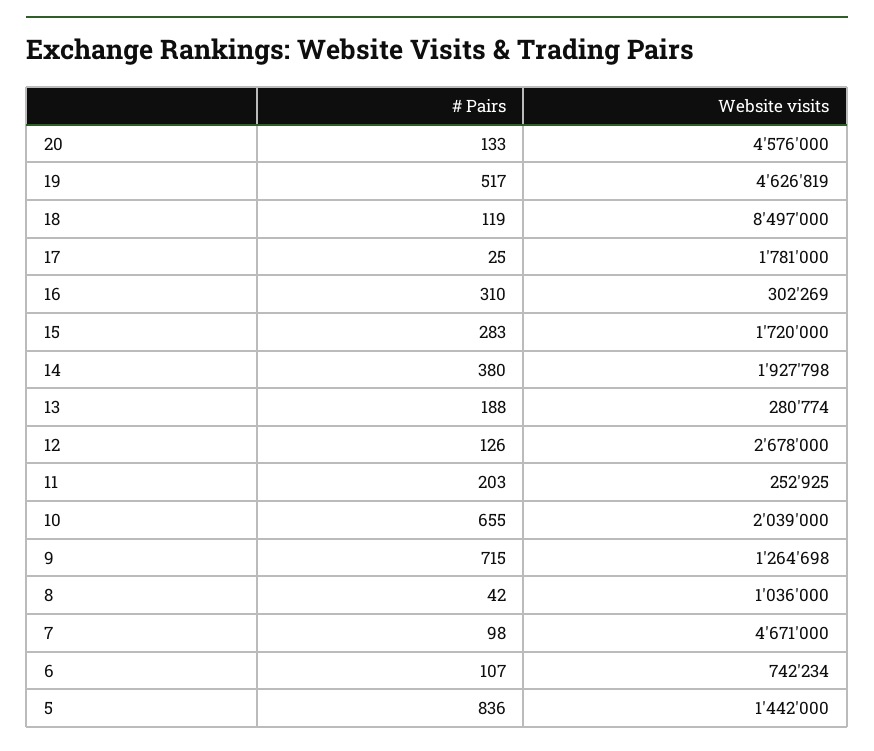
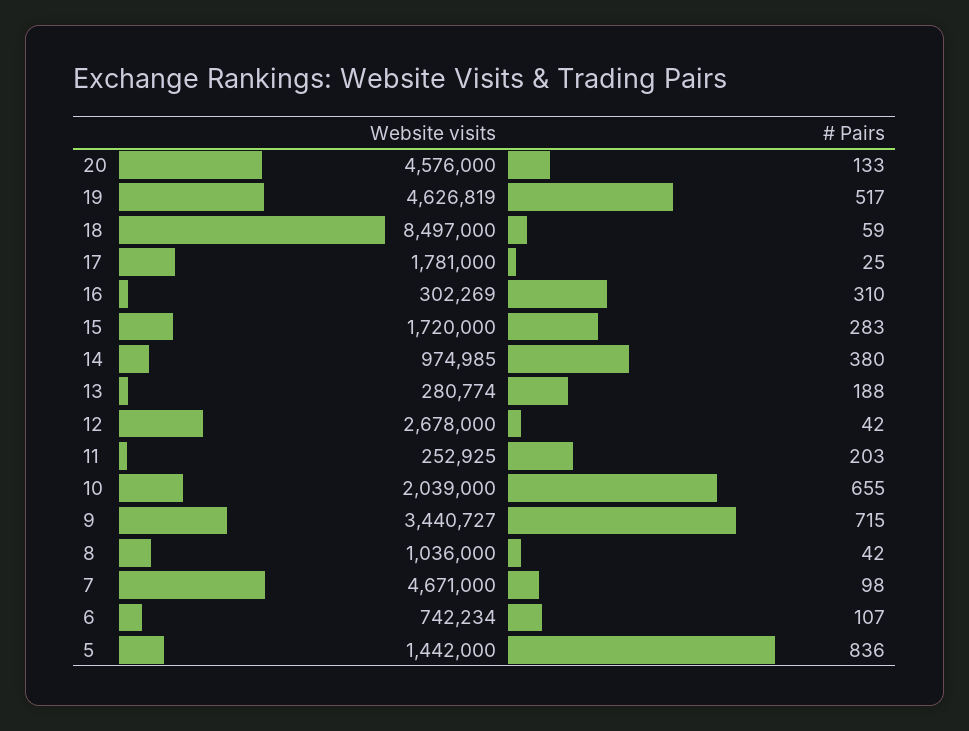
  {
    "# Pairs": {
      "20": 133,
      "19": 517,
-     "18": 119,
+     "18": 59,
      "17": 25,
      "16": 310,
      "15": 283,
      "14": 380,
      "13": 188,
-     "12": 126,
+     "12": 42,
      "11": 203,
      "10": 655,
      "9": 715,
      "8": 42,
      "7": 98,
      "6": 107,
      "5": 836
    },
    "Website visits": {
      "20": 4576000,
      "19": 4626819,
      "18": 8497000,
      "17": 1781000,
      "16": 302269,
      "15": 1720000,
-     "14": 1927798,
+     "14": 974985,
      "13": 280774,
      "12": 2678000,
      "11": 252925,
      "10": 2039000,
-     "9": 1264698,
+     "9": 3440727,
      "8": 1036000,
      "7": 4671000,
      "6": 742234,
      "5": 1442000
    }
  }

